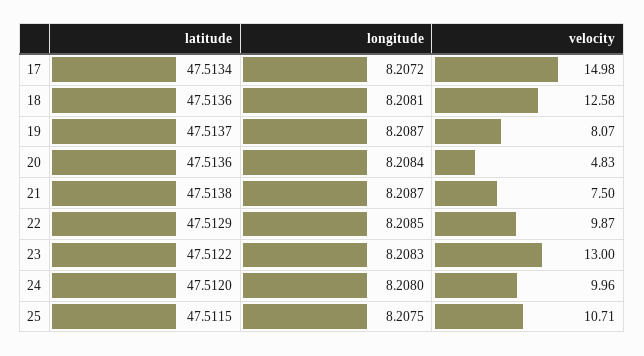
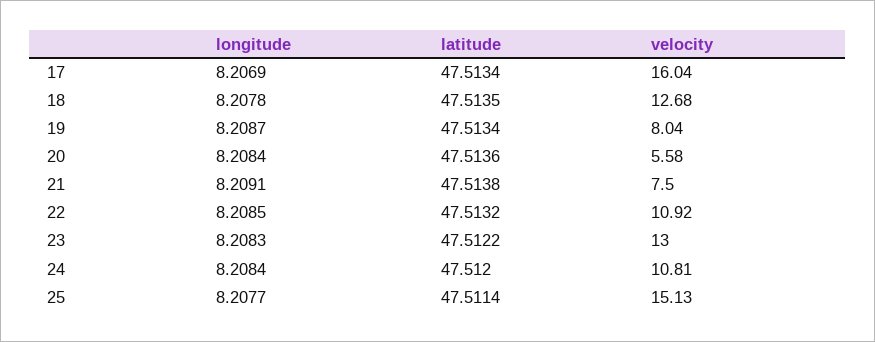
  {
    "latitude": {
      "17": 47.5134,
-     "18": 47.5136,
+     "18": 47.5135,
-     "19": 47.5137,
+     "19": 47.5134,
      "20": 47.5136,
      "21": 47.5138,
-     "22": 47.5129,
+     "22": 47.5132,
      "23": 47.5122,
      "24": 47.512,
-     "25": 47.5115
+     "25": 47.5114
    },
    "longitude": {
-     "17": 8.2072,
+     "17": 8.2069,
-     "18": 8.2081,
+     "18": 8.2078,
      "19": 8.2087,
      "20": 8.2084,
-     "21": 8.2087,
+     "21": 8.2091,
      "22": 8.2085,
      "23": 8.2083,
-     "24": 8.208,
+     "24": 8.2084,
-     "25": 8.2075
+     "25": 8.2077
    },
    "velocity": {
-     "17": 14.98,
+     "17": 16.04,
-     "18": 12.58,
+     "18": 12.68,
-     "19": 8.07,
+     "19": 8.04,
-     "20": 4.83,
+     "20": 5.58,
      "21": 7.5,
-     "22": 9.87,
+     "22": 10.92,
      "23": 13,
-     "24": 9.96,
+     "24": 10.81,
-     "25": 10.71
+     "25": 15.13
    }
  }

